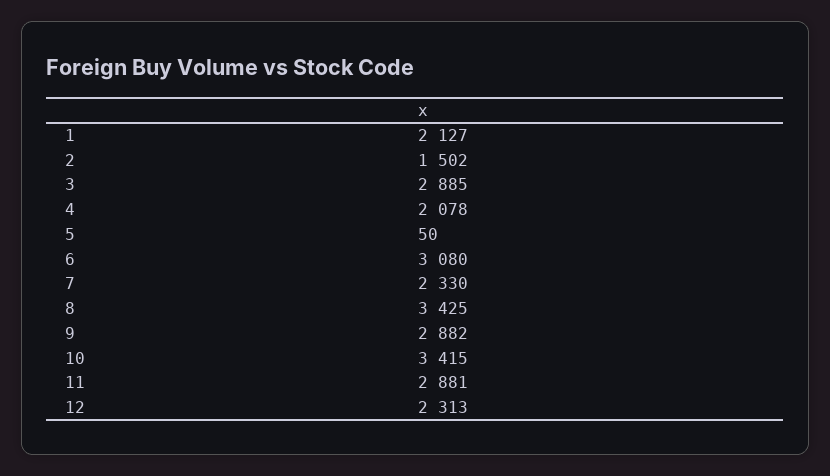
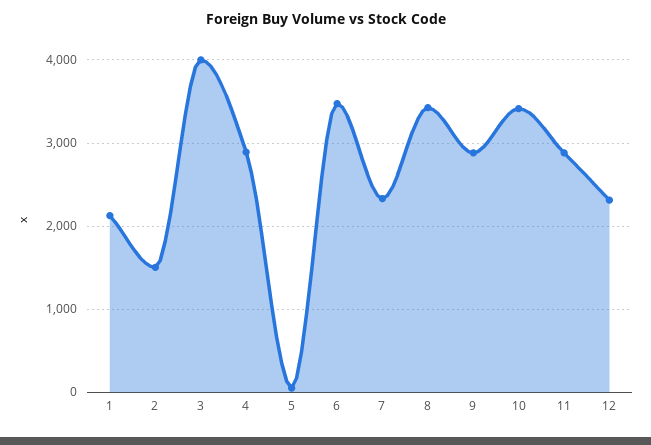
  {
    "1": 2127,
    "2": 1502,
-   "3": 2885,
+   "3": 4000,
-   "4": 2078,
+   "4": 2900,
    "5": 50,
-   "6": 3080,
+   "6": 3500,
    "7": 2330,
    "8": 3425,
    "9": 2882,
    "10": 3415,
    "11": 2881,
    "12": 2313
  }

